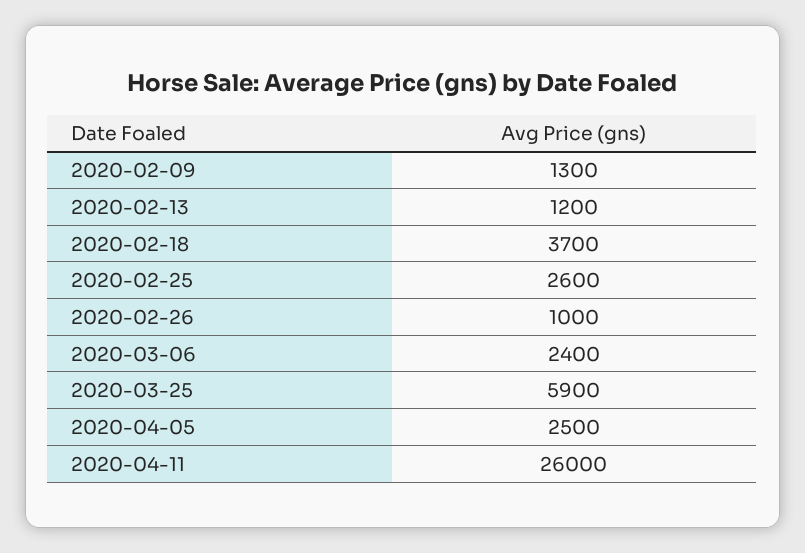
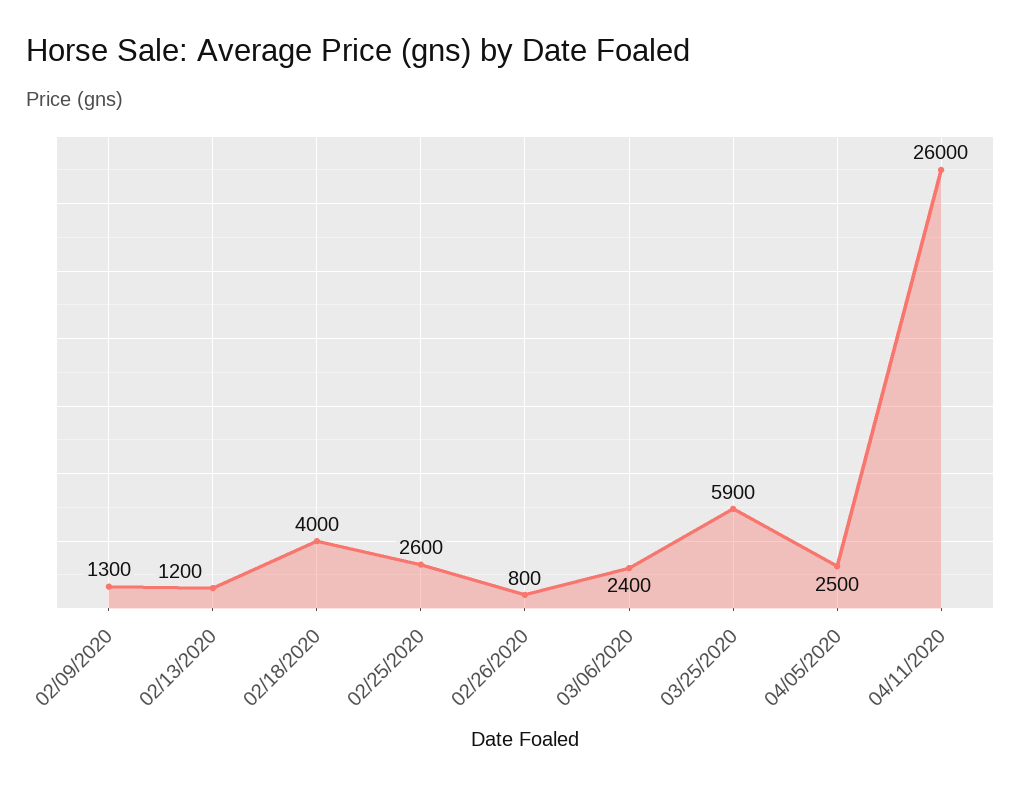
  {
    "2020-02-09": 1300,
    "2020-02-13": 1200,
-   "2020-02-18": 3700,
+   "2020-02-18": 4000,
    "2020-02-25": 2600,
-   "2020-02-26": 1000,
+   "2020-02-26": 800,
    "2020-03-06": 2400,
    "2020-03-25": 5900,
    "2020-04-05": 2500,
    "2020-04-11": 26000
  }

